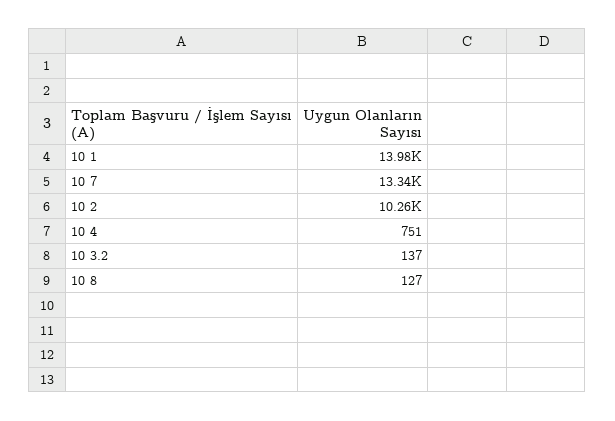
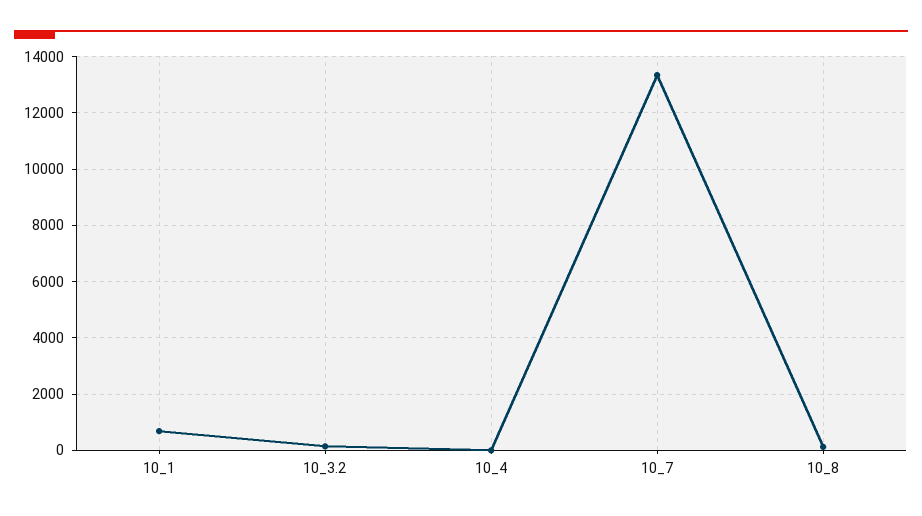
  {
-   "10 1": 13980,
+   "10 1": 750,
    "10 7": 13340,
-   "10 2": 10260,
-   "10 4": 751,
+   "10 4": 0,
    "10 3.2": 137,
    "10 8": 127
  }

